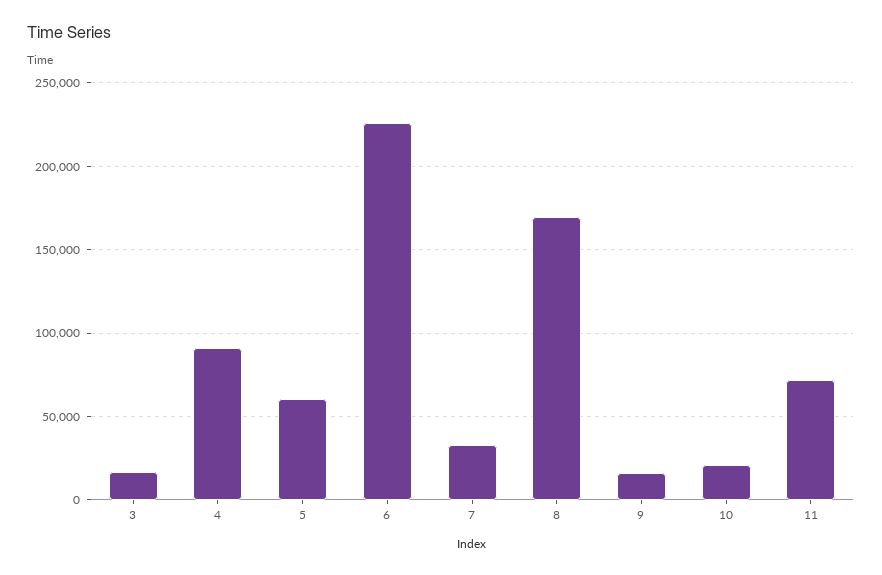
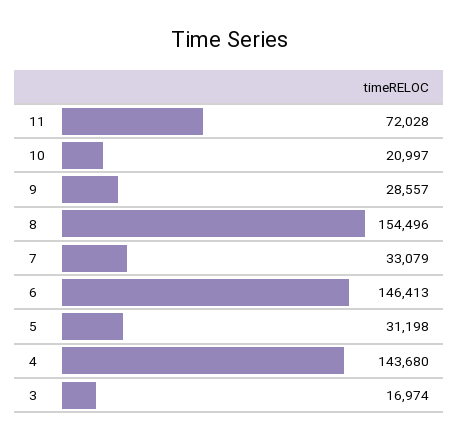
  {
    "3": 16974,
-   "4": 90000,
+   "4": 143680,
-   "5": 60000,
+   "5": 31198,
-   "6": 225000,
+   "6": 146413,
    "7": 33079,
-   "8": 170000,
+   "8": 154496,
-   "9": 15000,
+   "9": 28557,
    "10": 20997,
    "11": 72028
  }

